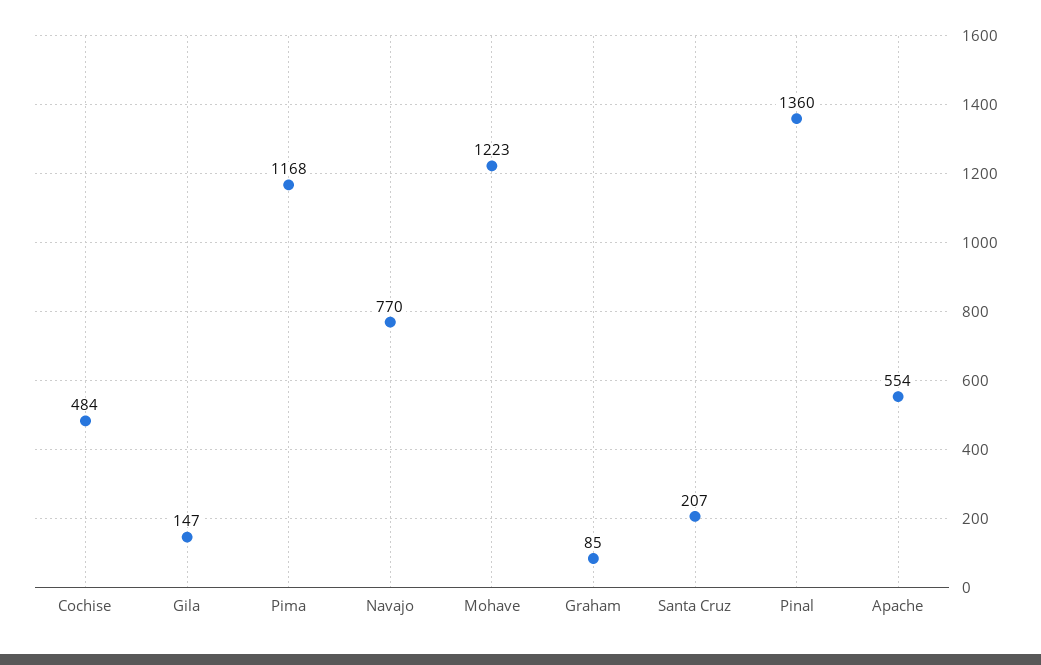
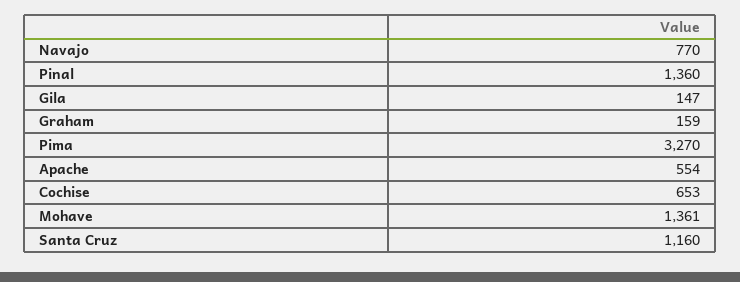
  {
-   "Cochise": 484,
+   "Cochise": 653,
    "Gila": 147,
-   "Pima": 1168,
+   "Pima": 3270,
    "Navajo": 770,
-   "Mohave": 1223,
+   "Mohave": 1361,
-   "Graham": 85,
+   "Graham": 159,
-   "Santa Cruz": 207,
+   "Santa Cruz": 1160,
    "Pinal": 1360,
    "Apache": 554
  }

